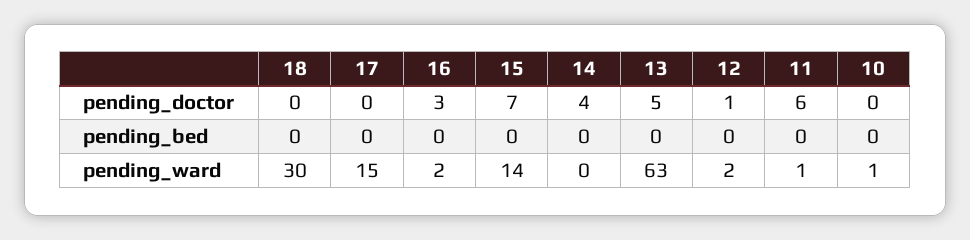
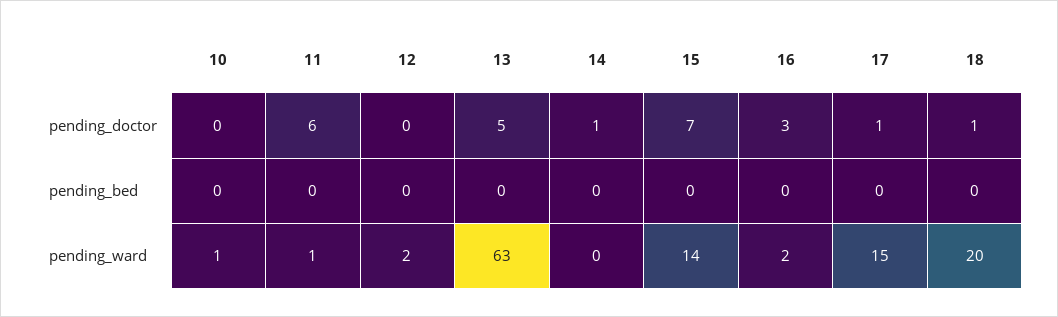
  {
    "18": {
-     "pending_doctor": 0,
+     "pending_doctor": 1,
      "pending_bed": 0,
-     "pending_ward": 30
+     "pending_ward": 20
    },
    "17": {
-     "pending_doctor": 0,
+     "pending_doctor": 1,
      "pending_bed": 0,
      "pending_ward": 15
    },
    "16": {
      "pending_doctor": 3,
      "pending_bed": 0,
      "pending_ward": 2
    },
    "15": {
      "pending_doctor": 7,
      "pending_bed": 0,
      "pending_ward": 14
    },
    "14": {
-     "pending_doctor": 4,
+     "pending_doctor": 1,
      "pending_bed": 0,
      "pending_ward": 0
    },
    "13": {
      "pending_doctor": 5,
      "pending_bed": 0,
      "pending_ward": 63
    },
    "12": {
-     "pending_doctor": 1,
+     "pending_doctor": 0,
      "pending_bed": 0,
      "pending_ward": 2
    },
    "11": {
      "pending_doctor": 6,
      "pending_bed": 0,
      "pending_ward": 1
    },
    "10": {
      "pending_doctor": 0,
      "pending_bed": 0,
      "pending_ward": 1
    }
  }

